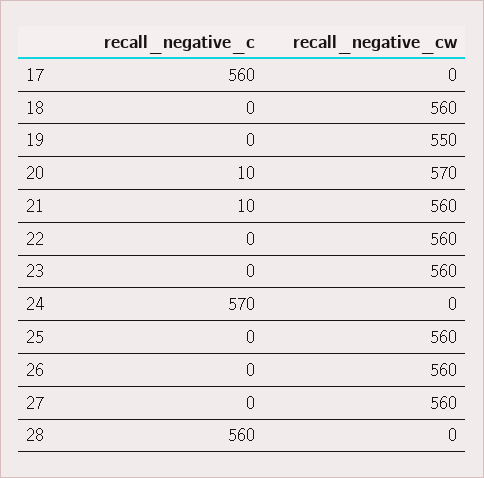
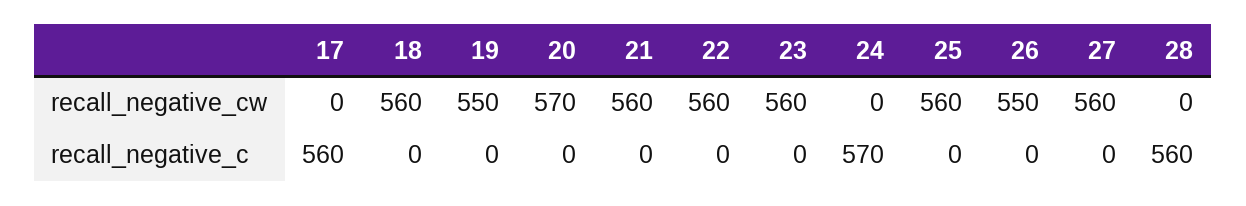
  {
    "recall_negative_c": {
      "17": 560,
      "18": 0,
      "19": 0,
-     "20": 10,
+     "20": 0,
-     "21": 10,
+     "21": 0,
      "22": 0,
      "23": 0,
      "24": 570,
      "25": 0,
      "26": 0,
      "27": 0,
      "28": 560
    },
    "recall_negative_cw": {
      "17": 0,
      "18": 560,
      "19": 550,
      "20": 570,
      "21": 560,
      "22": 560,
      "23": 560,
      "24": 0,
      "25": 560,
-     "26": 560,
+     "26": 550,
      "27": 560,
      "28": 0
    }
  }

